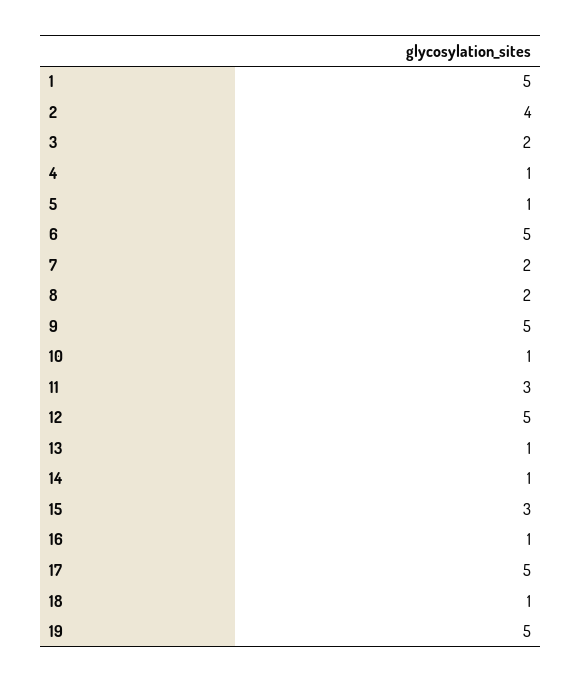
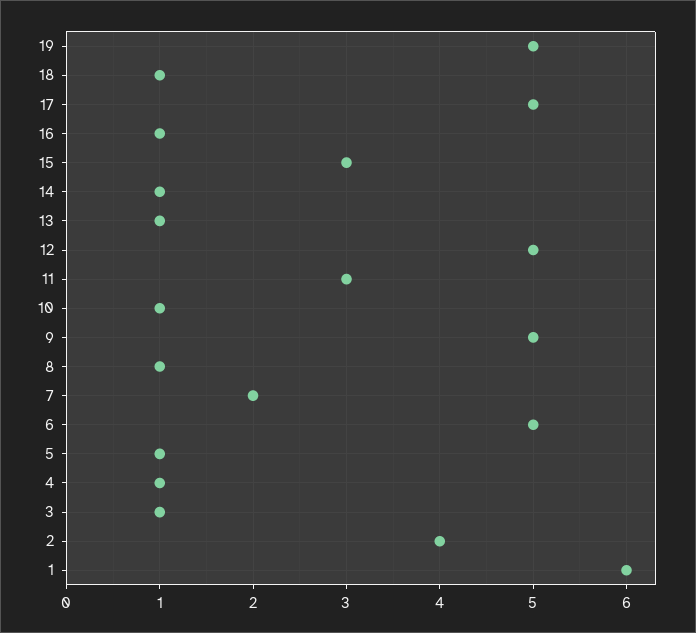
  {
-   "1": 5,
+   "1": 6,
    "2": 4,
-   "3": 2,
+   "3": 1,
    "4": 1,
    "5": 1,
    "6": 5,
    "7": 2,
-   "8": 2,
+   "8": 1,
    "9": 5,
    "10": 1,
    "11": 3,
    "12": 5,
    "13": 1,
    "14": 1,
    "15": 3,
    "16": 1,
    "17": 5,
    "18": 1,
    "19": 5
  }

